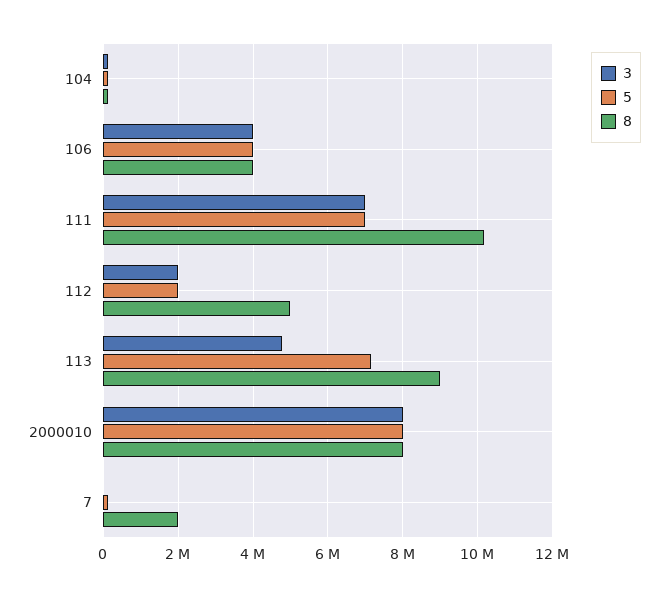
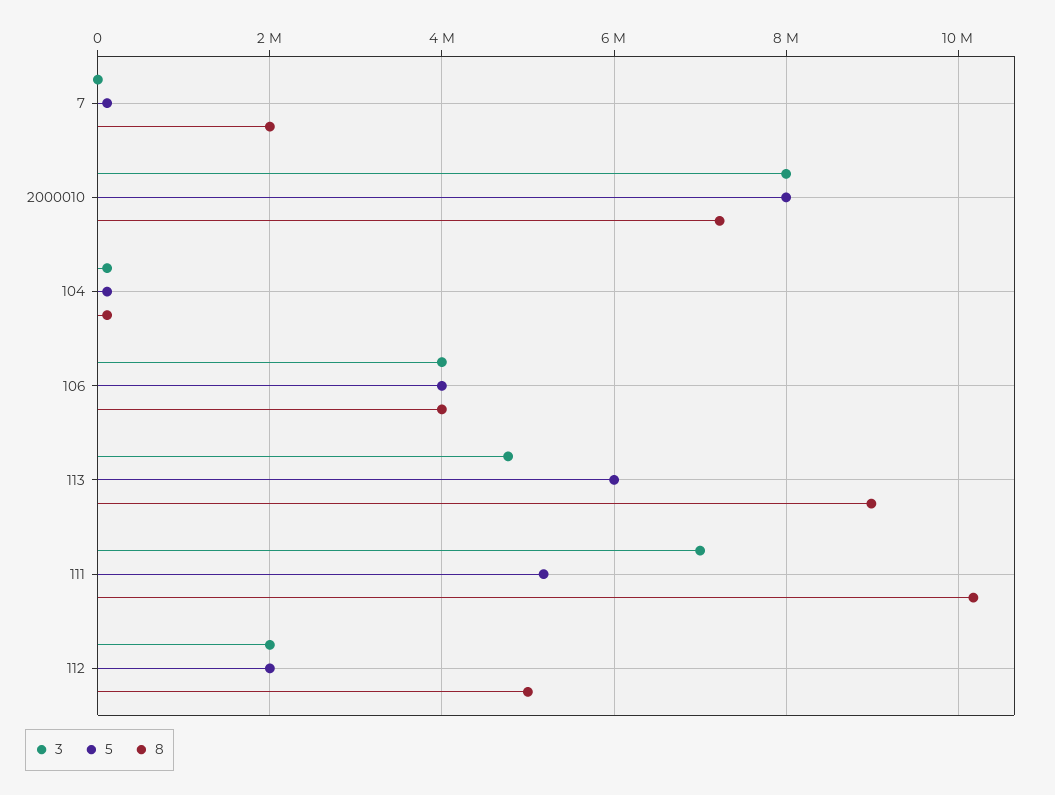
  {
    "3": {
      "104": 200000,
      "106": 4000000,
      "111": 7000000,
      "112": 2000000,
      "113": 4800000,
      "2000010": 8000000,
      "7": 0
    },
    "5": {
      "104": 200000,
      "106": 4000000,
-     "111": 7000000,
+     "111": 5200000,
      "112": 2000000,
-     "113": 7200000,
+     "113": 6000000,
      "2000010": 8000000,
      "7": 200000
    },
    "8": {
      "104": 200000,
      "106": 4000000,
      "111": 10200000,
      "112": 5000000,
      "113": 9000000,
-     "2000010": 8000000,
+     "2000010": 7200000,
      "7": 2000000
    }
  }

